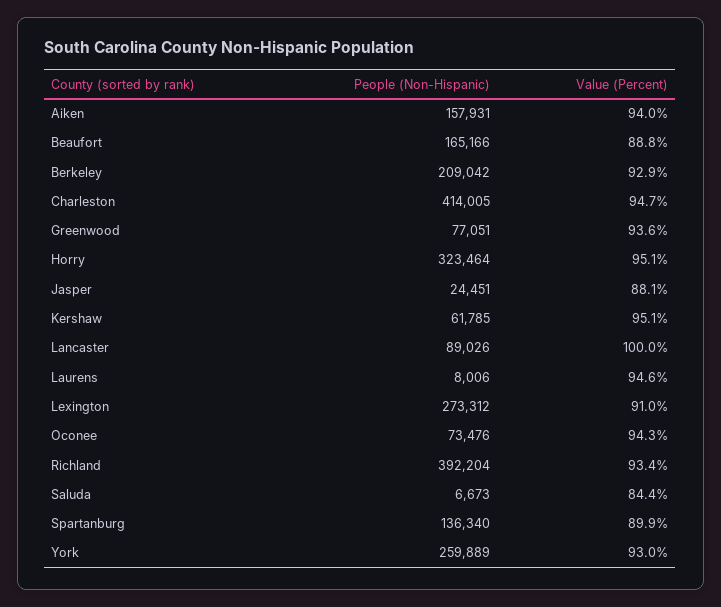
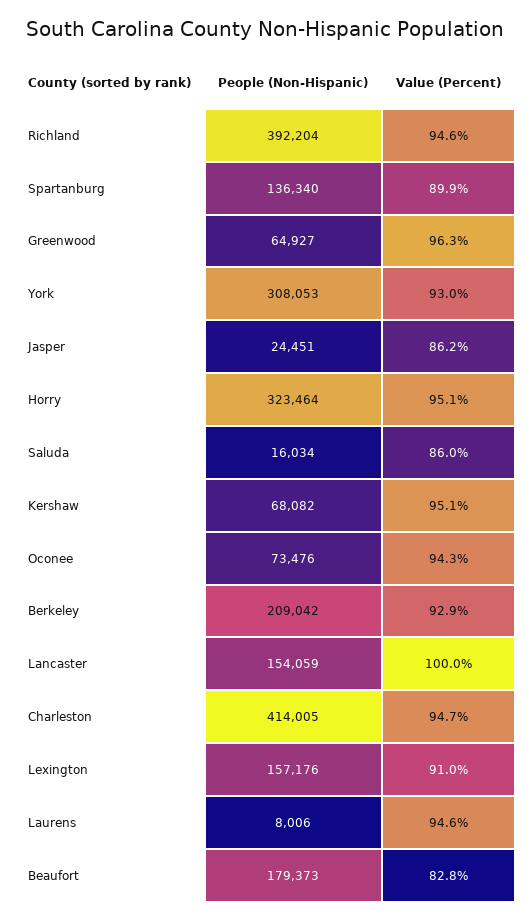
  {
    "People (Non-Hispanic)": {
-     "Aiken": 157931,
-     "Beaufort": 165166,
+     "Beaufort": 179373,
      "Berkeley": 209042,
      "Charleston": 414005,
-     "Greenwood": 77051,
+     "Greenwood": 64927,
      "Horry": 323464,
      "Jasper": 24451,
-     "Kershaw": 61785,
+     "Kershaw": 68082,
-     "Lancaster": 89026,
+     "Lancaster": 154059,
      "Laurens": 8006,
-     "Lexington": 273312,
+     "Lexington": 157176,
      "Oconee": 73476,
      "Richland": 392204,
-     "Saluda": 6673,
+     "Saluda": 16034,
      "Spartanburg": 136340,
-     "York": 259889
+     "York": 308053
    },
    "Value (Percent)": {
-     "Aiken": 94,
-     "Beaufort": 88.8,
+     "Beaufort": 82.8,
      "Berkeley": 92.9,
      "Charleston": 94.7,
-     "Greenwood": 93.6,
+     "Greenwood": 96.3,
      "Horry": 95.1,
-     "Jasper": 88.1,
+     "Jasper": 86.2,
      "Kershaw": 95.1,
      "Lancaster": 100,
      "Laurens": 94.6,
      "Lexington": 91,
      "Oconee": 94.3,
-     "Richland": 93.4,
+     "Richland": 94.6,
-     "Saluda": 84.4,
+     "Saluda": 86,
      "Spartanburg": 89.9,
      "York": 93
    }
  }

